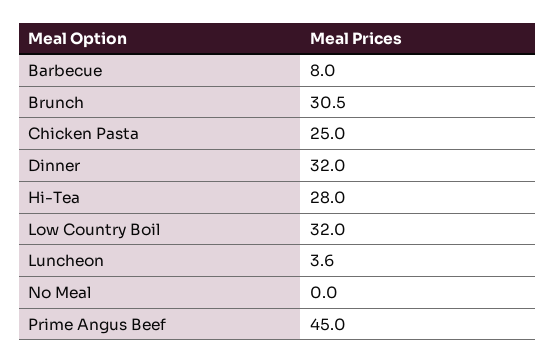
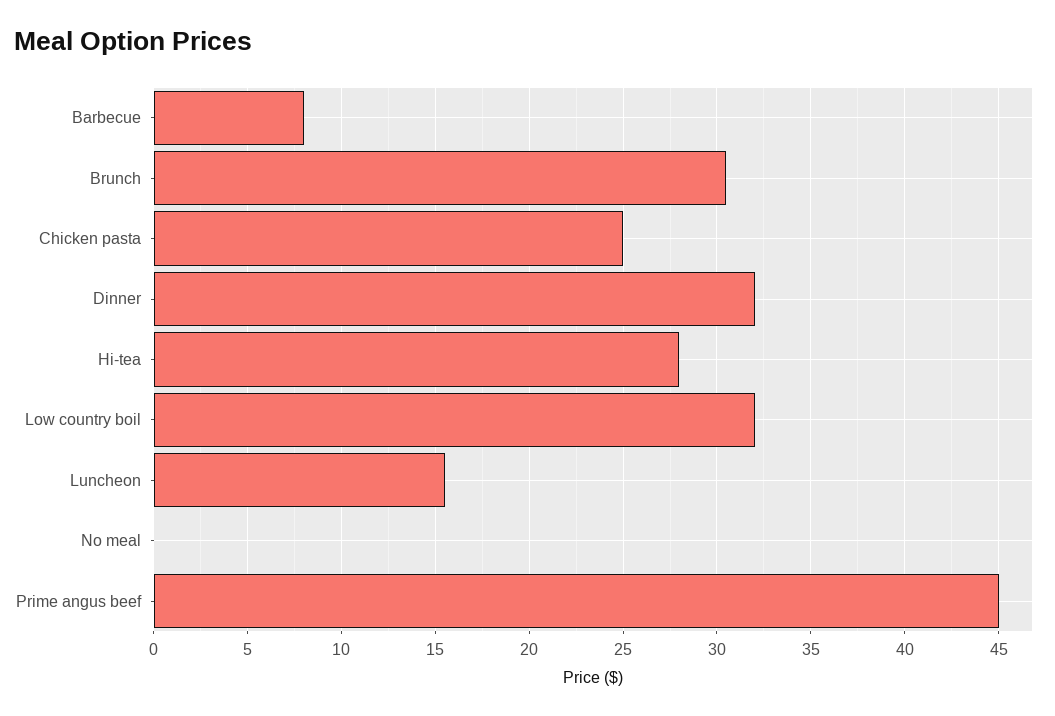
  {
    "Barbecue": 8,
    "Brunch": 30.5,
    "Chicken Pasta": 25,
    "Dinner": 32,
    "Hi-Tea": 28,
    "Low Country Boil": 32,
-   "Luncheon": 3.6,
+   "Luncheon": 15.5,
    "No Meal": 0,
    "Prime Angus Beef": 45
  }

